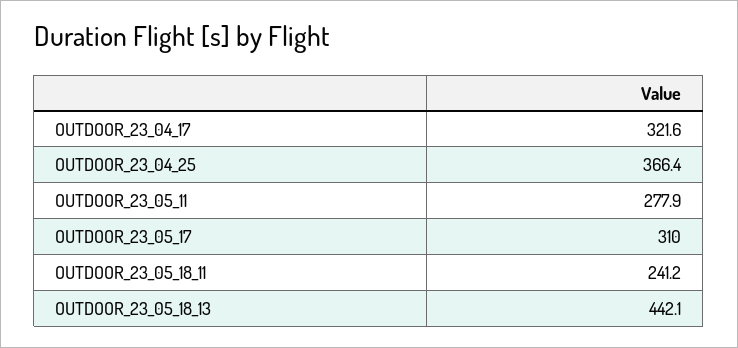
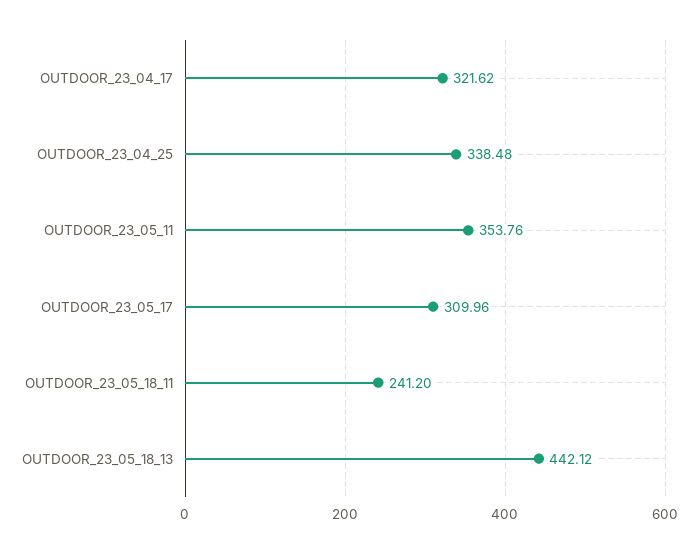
  {
    "OUTDOOR_23_04_17": 321.62,
-   "OUTDOOR_23_04_25": 366.4,
+   "OUTDOOR_23_04_25": 338.48,
-   "OUTDOOR_23_05_11": 277.9,
+   "OUTDOOR_23_05_11": 353.76,
    "OUTDOOR_23_05_17": 309.96,
    "OUTDOOR_23_05_18_11": 241.2,
    "OUTDOOR_23_05_18_13": 442.12
  }

